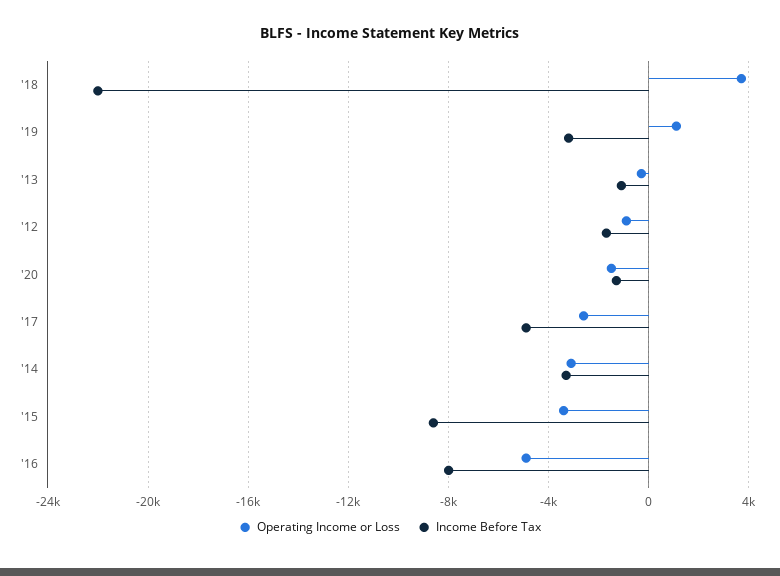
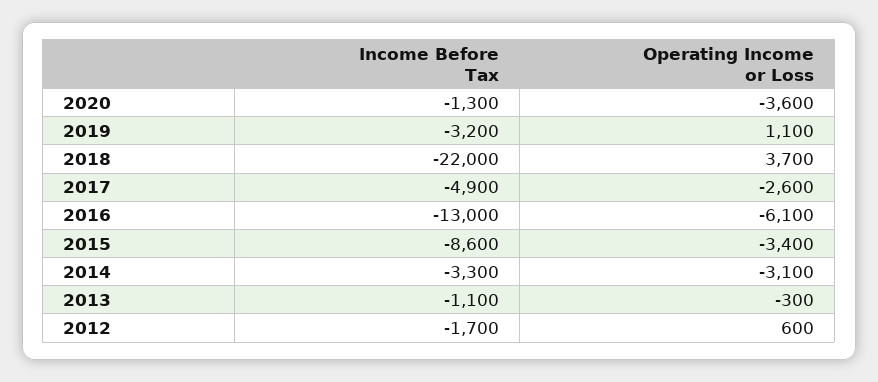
  {
    "Operating Income or Loss": {
      "'18": 3700,
      "'19": 1100,
      "'13": -300,
-     "'12": -1000,
+     "'12": 600,
-     "'20": -1500,
+     "'20": -3600,
      "'17": -2600,
      "'14": -3100,
      "'15": -3400,
-     "'16": -5000
+     "'16": -6100
    },
    "Income Before Tax": {
      "'18": -22000,
      "'19": -3200,
      "'13": -1100,
      "'12": -1700,
      "'20": -1300,
      "'17": -4900,
      "'14": -3300,
      "'15": -8600,
-     "'16": -8000
+     "'16": -13000
    }
  }

